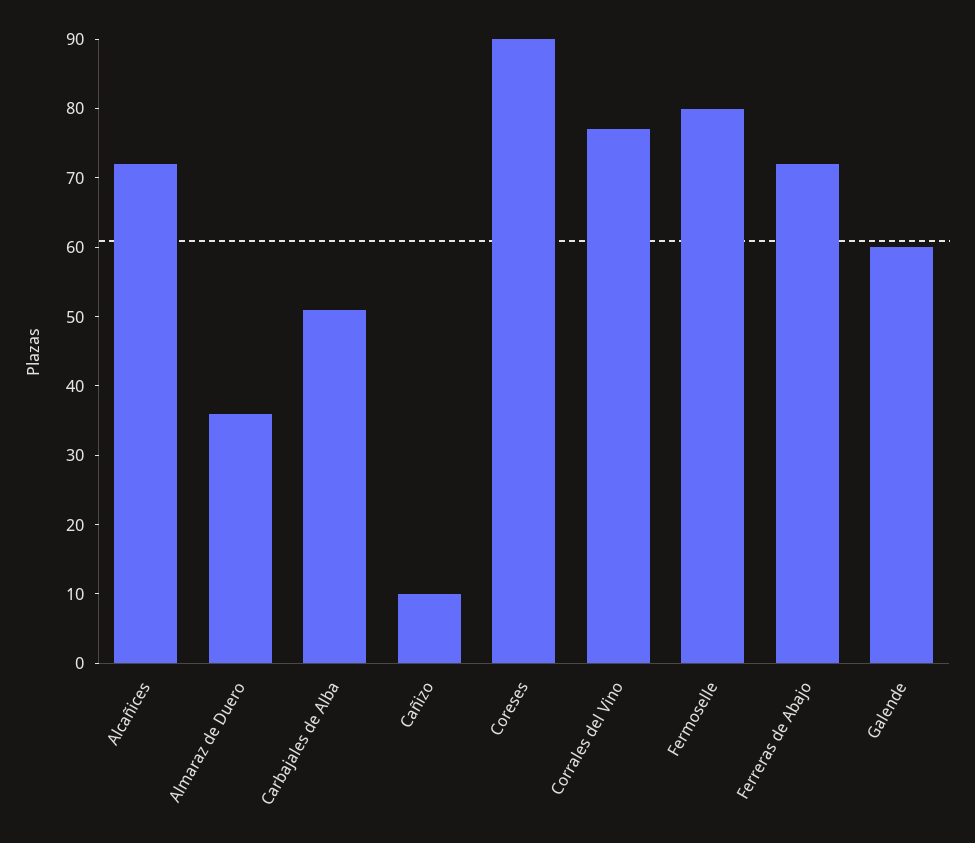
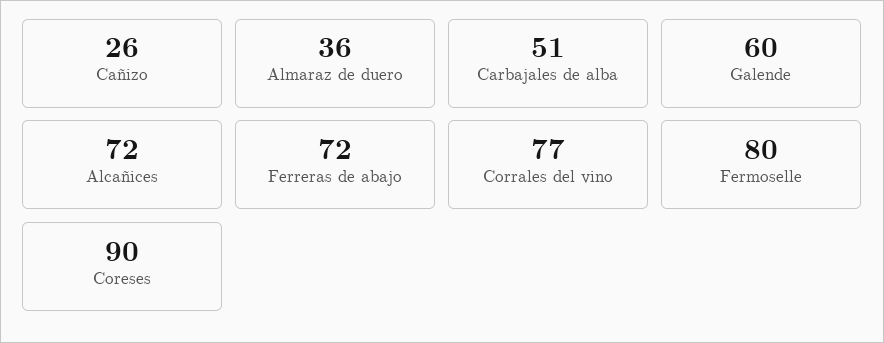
  {
    "Alcañices": 72,
    "Almaraz de Duero": 36,
    "Carbajales de Alba": 51,
-   "Cañizo": 10,
+   "Cañizo": 26,
    "Coreses": 90,
    "Corrales del Vino": 77,
    "Fermoselle": 80,
    "Ferreras de Abajo": 72,
    "Galende": 60
  }

